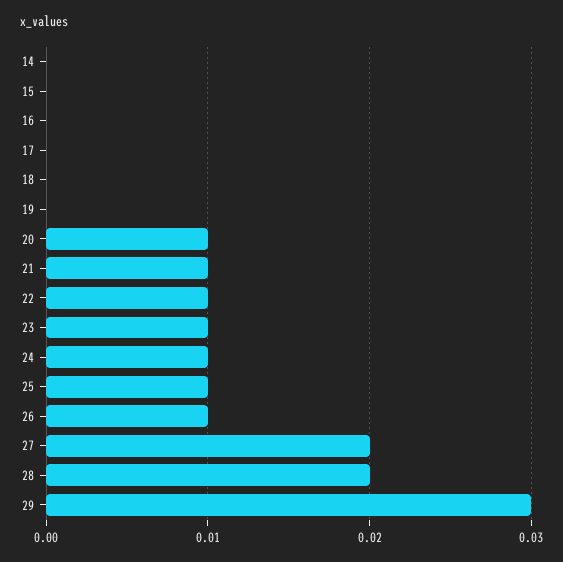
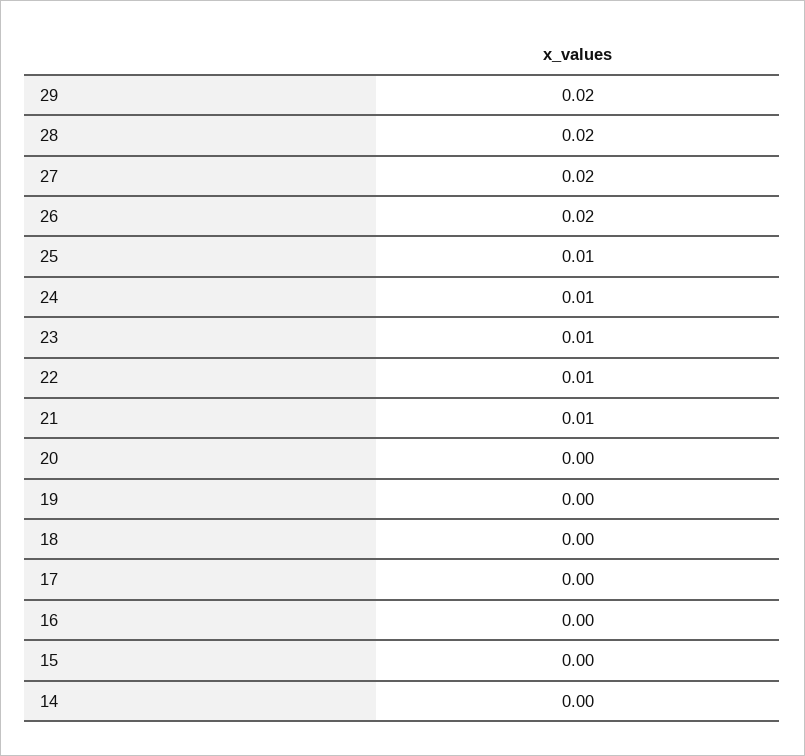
  {
    "14": 0,
    "15": 0,
    "16": 0,
    "17": 0,
    "18": 0,
    "19": 0,
-   "20": 0.01,
+   "20": 0,
    "21": 0.01,
    "22": 0.01,
    "23": 0.01,
    "24": 0.01,
    "25": 0.01,
-   "26": 0.01,
+   "26": 0.02,
    "27": 0.02,
    "28": 0.02,
-   "29": 0.03
+   "29": 0.02
  }

